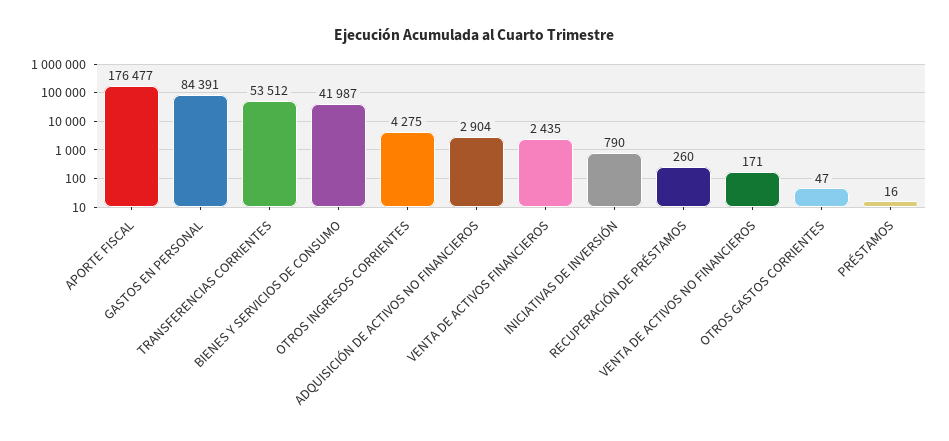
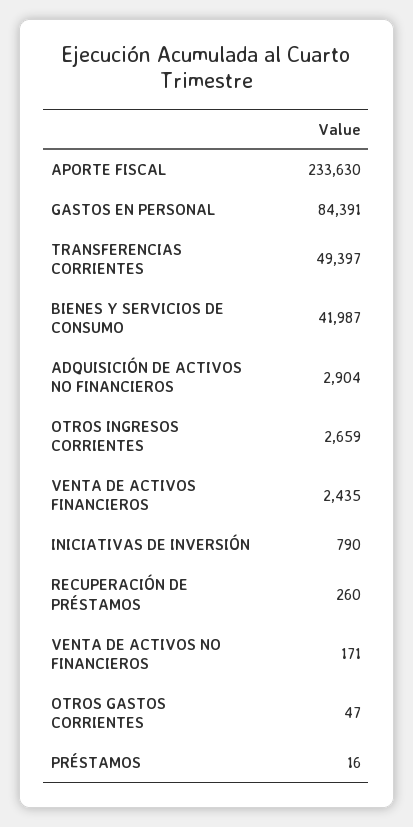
  {
-   "APORTE FISCAL": 176477,
+   "APORTE FISCAL": 233630,
    "GASTOS EN PERSONAL": 84391,
-   "TRANSFERENCIAS CORRIENTES": 53512,
+   "TRANSFERENCIAS CORRIENTES": 49397,
    "BIENES Y SERVICIOS DE CONSUMO": 41987,
-   "OTROS INGRESOS CORRIENTES": 4275,
+   "OTROS INGRESOS CORRIENTES": 2659,
    "ADQUISICIÓN DE ACTIVOS NO FINANCIEROS": 2904,
    "VENTA DE ACTIVOS FINANCIEROS": 2435,
    "INICIATIVAS DE INVERSIÓN": 790,
    "RECUPERACIÓN DE PRÉSTAMOS": 260,
    "VENTA DE ACTIVOS NO FINANCIEROS": 171,
    "OTROS GASTOS CORRIENTES": 47,
    "PRÉSTAMOS": 16
  }

